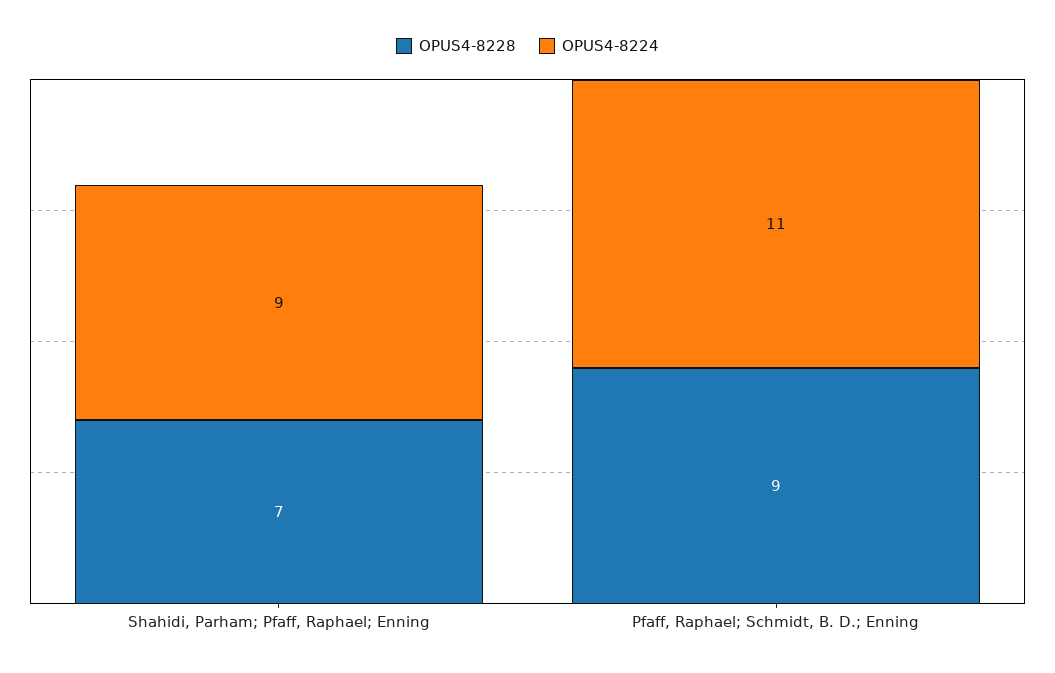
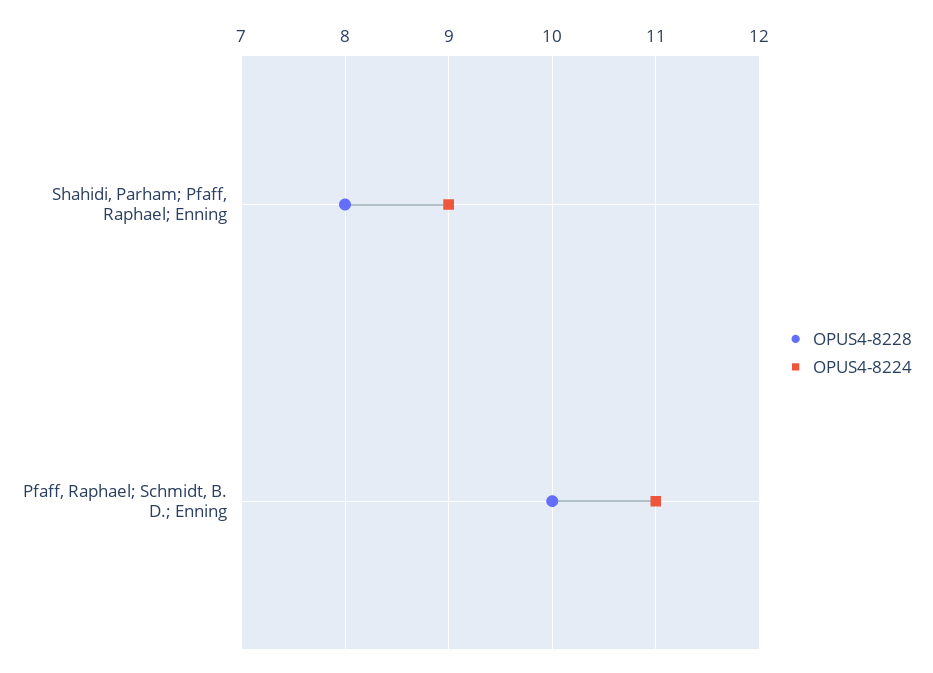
  {
    "OPUS4-8228": {
-     "Shahidi, Parham; Pfaff, Raphael; Enning": 7,
+     "Shahidi, Parham; Pfaff, Raphael; Enning": 8,
-     "Pfaff, Raphael; Schmidt, B. D.; Enning": 9
+     "Pfaff, Raphael; Schmidt, B. D.; Enning": 10
    },
    "OPUS4-8224": {
      "Shahidi, Parham; Pfaff, Raphael; Enning": 9,
      "Pfaff, Raphael; Schmidt, B. D.; Enning": 11
    }
  }

